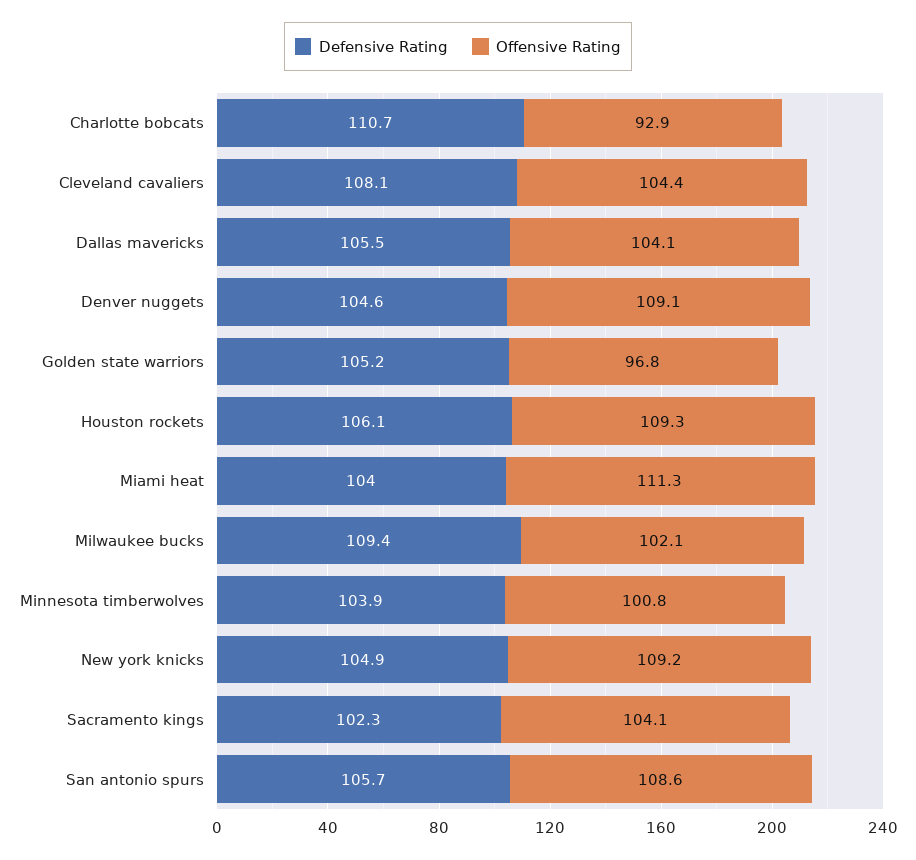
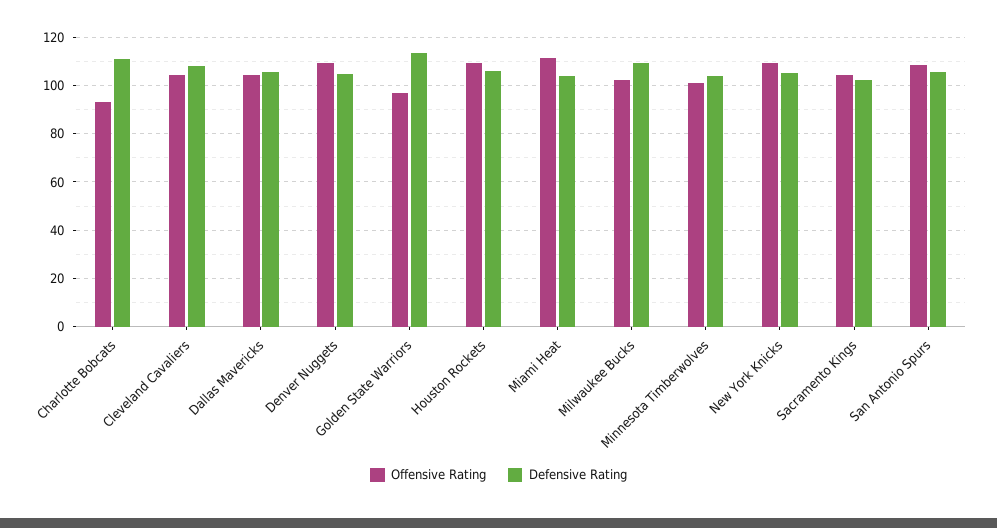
  {
    "Defensive Rating": {
      "Charlotte bobcats": 110.7,
      "Cleveland cavaliers": 108.1,
      "Dallas mavericks": 105.5,
      "Denver nuggets": 104.6,
-     "Golden state warriors": 105.2,
+     "Golden state warriors": 112.5,
      "Houston rockets": 106.1,
      "Miami heat": 104,
      "Milwaukee bucks": 109.4,
      "Minnesota timberwolves": 103.9,
      "New york knicks": 104.9,
      "Sacramento kings": 102.3,
      "San antonio spurs": 105.7
    },
    "Offensive Rating": {
      "Charlotte bobcats": 92.9,
      "Cleveland cavaliers": 104.4,
      "Dallas mavericks": 104.1,
      "Denver nuggets": 109.1,
      "Golden state warriors": 96.8,
      "Houston rockets": 109.3,
      "Miami heat": 111.3,
      "Milwaukee bucks": 102.1,
      "Minnesota timberwolves": 100.8,
      "New york knicks": 109.2,
      "Sacramento kings": 104.1,
      "San antonio spurs": 108.6
    }
  }

